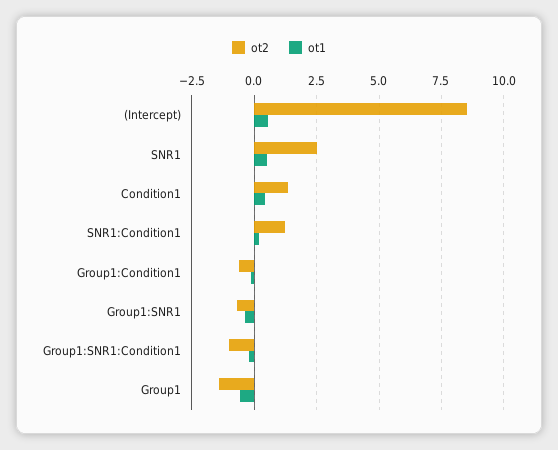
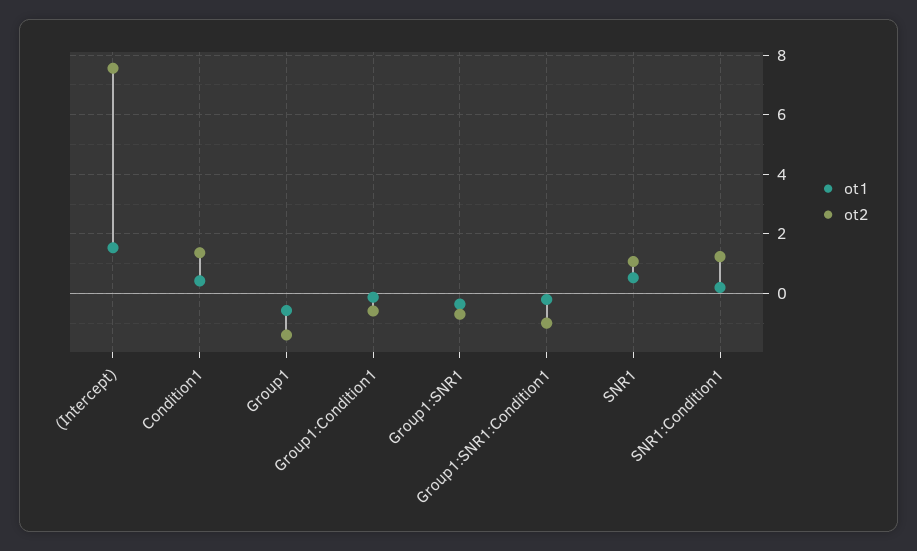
  {
    "ot2": {
-     "(Intercept)": 8.5,
+     "(Intercept)": 7.5,
-     "SNR1": 2.5,
+     "SNR1": 1,
      "Condition1": 1.25,
      "SNR1:Condition1": 1.25,
      "Group1:Condition1": -0.5,
      "Group1:SNR1": -0.75,
      "Group1:SNR1:Condition1": -1,
      "Group1": -1.5
    },
    "ot1": {
-     "(Intercept)": 0.5,
+     "(Intercept)": 1.5,
      "SNR1": 0.5,
      "Condition1": 0.5,
      "SNR1:Condition1": 0.25,
      "Group1:Condition1": -0.25,
      "Group1:SNR1": -0.25,
      "Group1:SNR1:Condition1": -0.25,
      "Group1": -0.5
    }
  }

